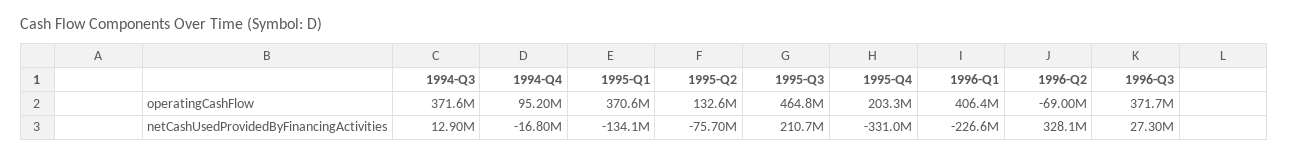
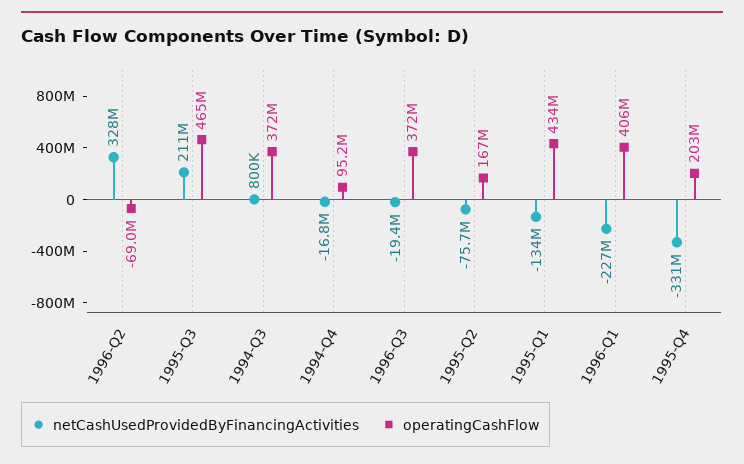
  {
    "operatingCashFlow": {
      "1994-Q3": 371600000,
      "1994-Q4": 95200000,
-     "1995-Q1": 370600000,
+     "1995-Q1": 434000000,
-     "1995-Q2": 132600000,
+     "1995-Q2": 167000000,
      "1995-Q3": 464800000,
      "1995-Q4": 203300000,
      "1996-Q1": 406400000,
      "1996-Q2": -69000000,
      "1996-Q3": 371700000
    },
    "netCashUsedProvidedByFinancingActivities": {
-     "1994-Q3": 12900000,
+     "1994-Q3": 800000,
      "1994-Q4": -16800000,
      "1995-Q1": -134100000,
      "1995-Q2": -75700000,
      "1995-Q3": 210700000,
      "1995-Q4": -331000000,
      "1996-Q1": -226600000,
      "1996-Q2": 328100000,
-     "1996-Q3": 27300000
+     "1996-Q3": -19400000
    }
  }

